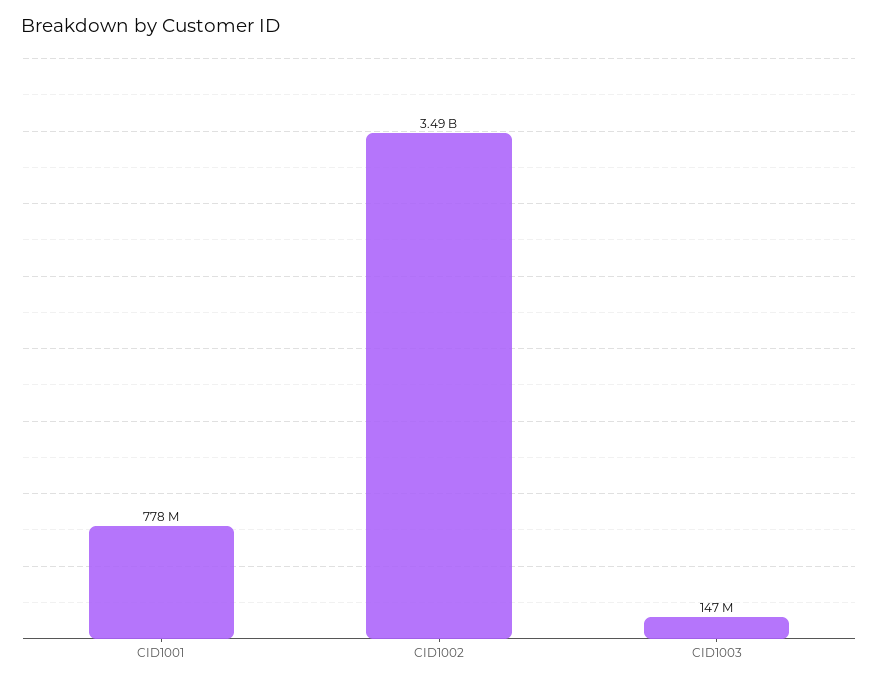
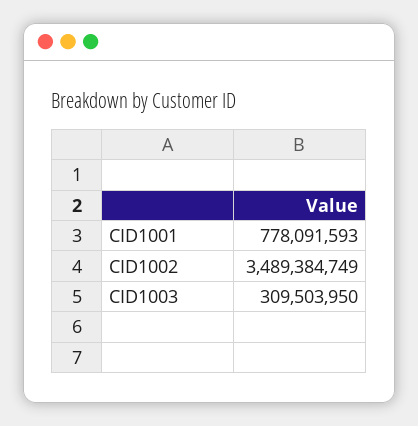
  {
    "CID1001": 778091593,
    "CID1002": 3489384749,
-   "CID1003": 147000000
+   "CID1003": 309503950
  }

